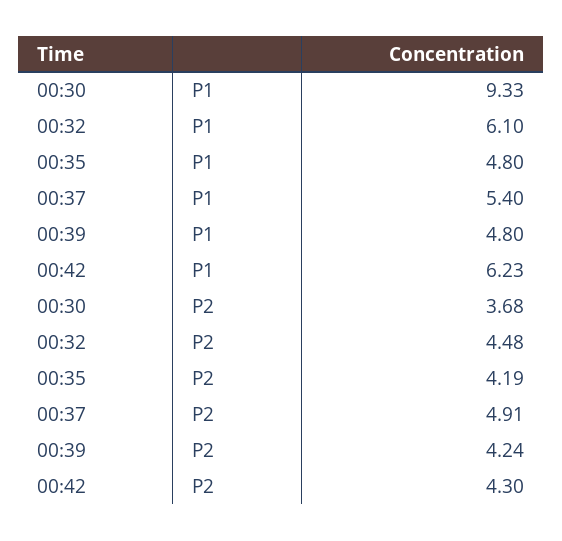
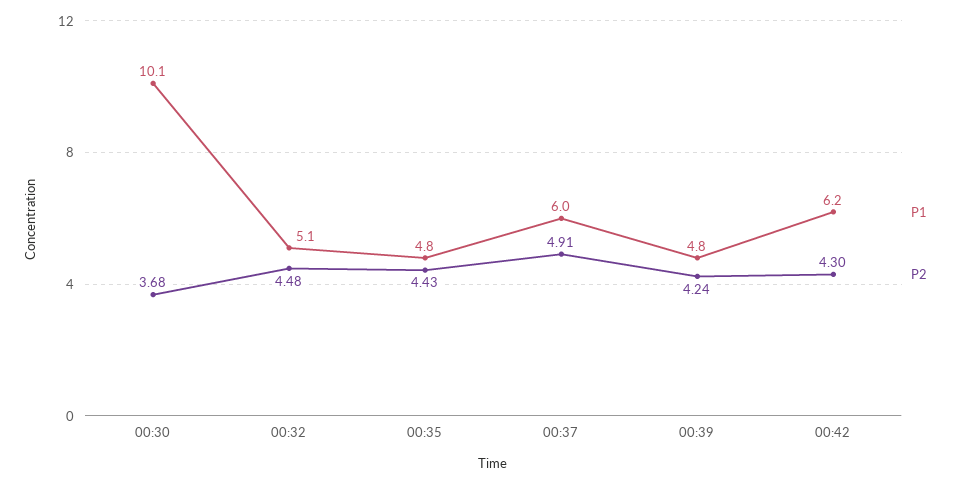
  {
    "P1": {
-     "00:30": 9.33,
+     "00:30": 10.1,
-     "00:32": 6.1,
+     "00:32": 5.1,
      "00:35": 4.8,
-     "00:37": 5.4,
+     "00:37": 6,
      "00:39": 4.8,
      "00:42": 6.23
    },
    "P2": {
      "00:30": 3.68,
      "00:32": 4.48,
-     "00:35": 4.19,
+     "00:35": 4.43,
      "00:37": 4.91,
      "00:39": 4.24,
      "00:42": 4.3
    }
  }

